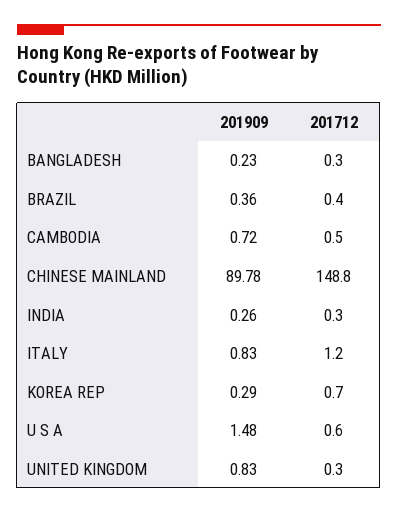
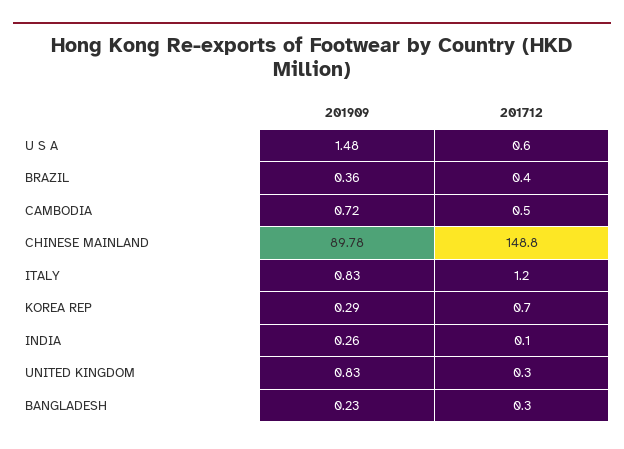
  {
    "201909": {
      "BANGLADESH": 0.23,
      "BRAZIL": 0.36,
      "CAMBODIA": 0.72,
      "CHINESE MAINLAND": 89.78,
      "INDIA": 0.26,
      "ITALY": 0.83,
      "KOREA REP": 0.29,
      "U S A": 1.48,
      "UNITED KINGDOM": 0.83
    },
    "201712": {
      "BANGLADESH": 0.3,
      "BRAZIL": 0.4,
      "CAMBODIA": 0.5,
      "CHINESE MAINLAND": 148.8,
-     "INDIA": 0.3,
+     "INDIA": 0.1,
      "ITALY": 1.2,
      "KOREA REP": 0.7,
      "U S A": 0.6,
      "UNITED KINGDOM": 0.3
    }
  }

